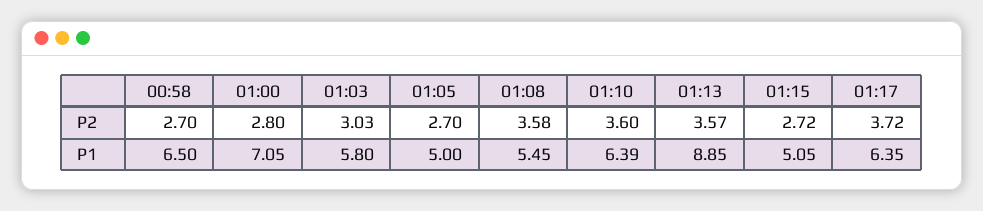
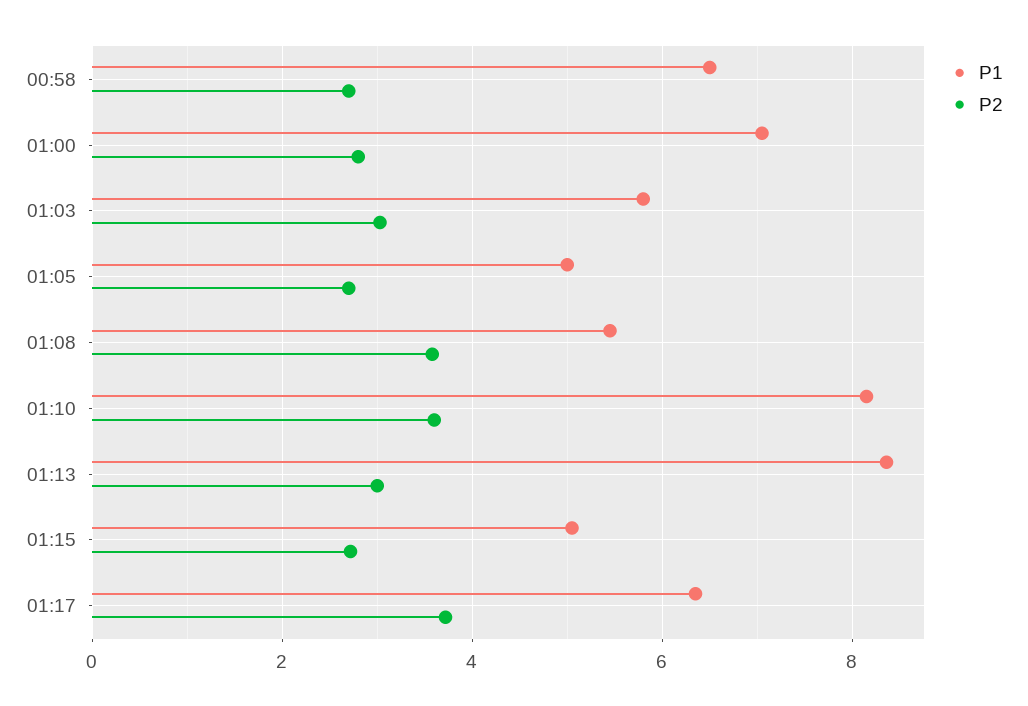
  {
    "P2": {
      "00:58": 2.7,
      "01:00": 2.8,
      "01:03": 3.03,
      "01:05": 2.7,
      "01:08": 3.58,
      "01:10": 3.6,
-     "01:13": 3.57,
+     "01:13": 3,
      "01:15": 2.72,
      "01:17": 3.72
    },
    "P1": {
      "00:58": 6.5,
      "01:00": 7.05,
      "01:03": 5.8,
      "01:05": 5,
      "01:08": 5.45,
-     "01:10": 6.39,
+     "01:10": 8.2,
-     "01:13": 8.85,
+     "01:13": 8.4,
      "01:15": 5.05,
      "01:17": 6.35
    }
  }

